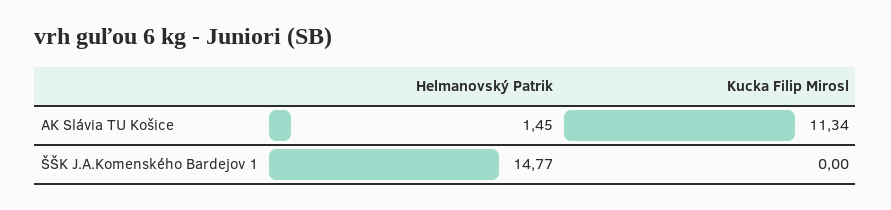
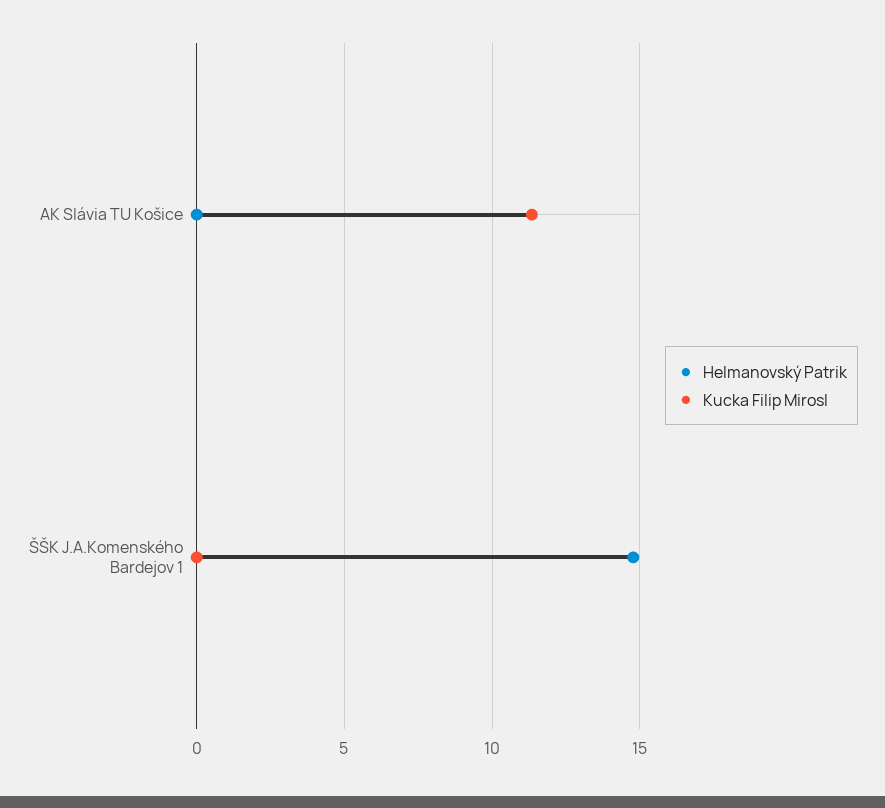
  {
    "Helmanovský Patrik": {
-     "AK Slávia TU Košice": 1.45,
+     "AK Slávia TU Košice": 0,
      "ŠŠK J.A.Komenského Bardejov 1": 14.77
    },
    "Kucka Filip Mirosl": {
      "AK Slávia TU Košice": 11.34,
      "ŠŠK J.A.Komenského Bardejov 1": 0
    }
  }

